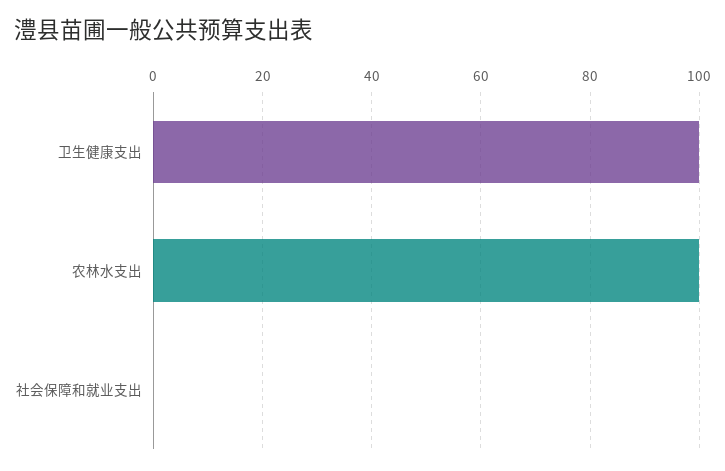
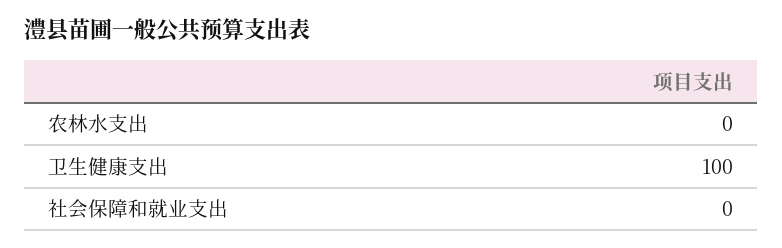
  {
    "卫生健康支出": 100,
-   "农林水支出": 100,
+   "农林水支出": 0,
    "社会保障和就业支出": 0
  }

